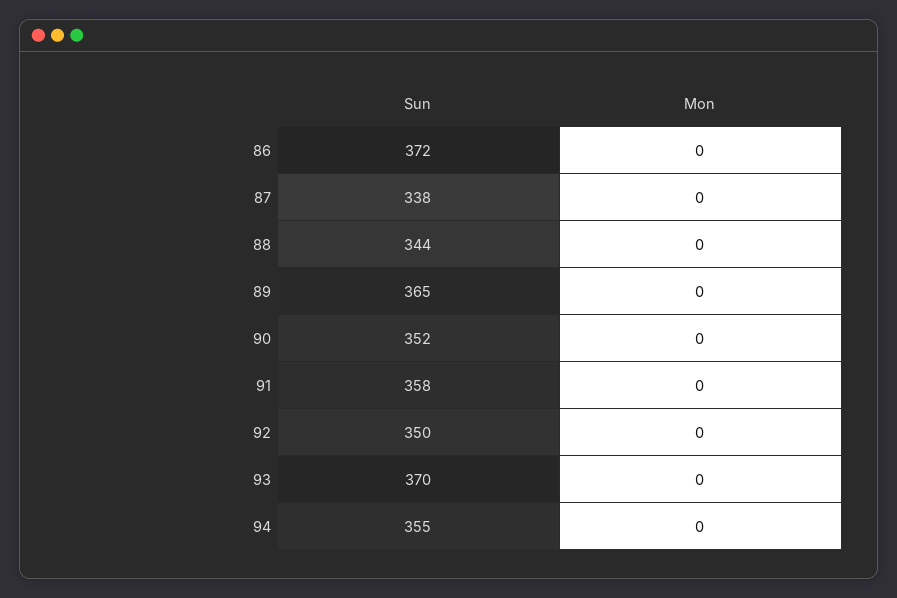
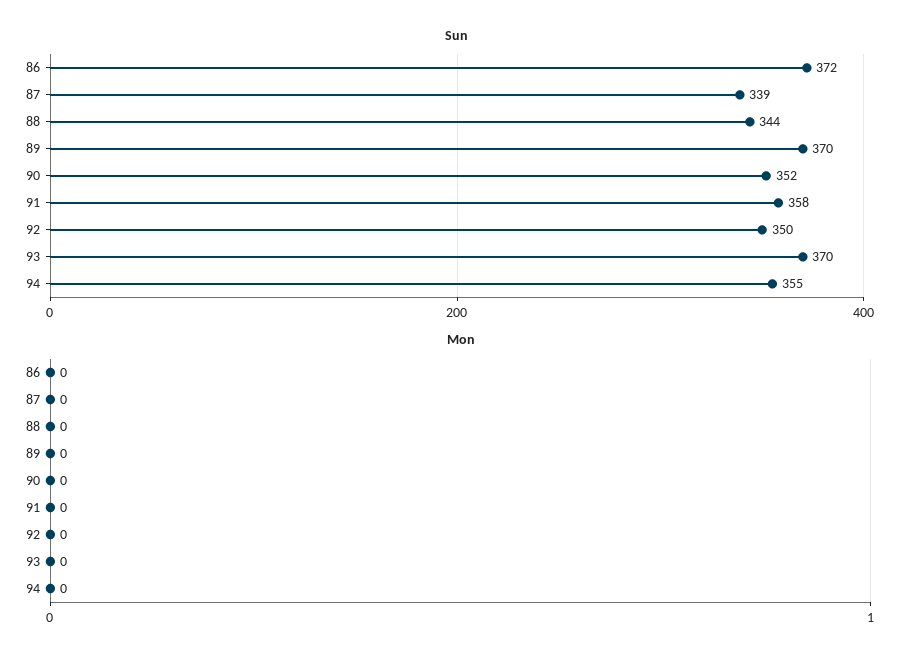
  {
    "Sun": {
      "86": 372,
-     "87": 338,
+     "87": 339,
      "88": 344,
-     "89": 365,
+     "89": 370,
      "90": 352,
      "91": 358,
      "92": 350,
      "93": 370,
      "94": 355
    },
    "Mon": {
      "86": 0,
      "87": 0,
      "88": 0,
      "89": 0,
      "90": 0,
      "91": 0,
      "92": 0,
      "93": 0,
      "94": 0
    }
  }

